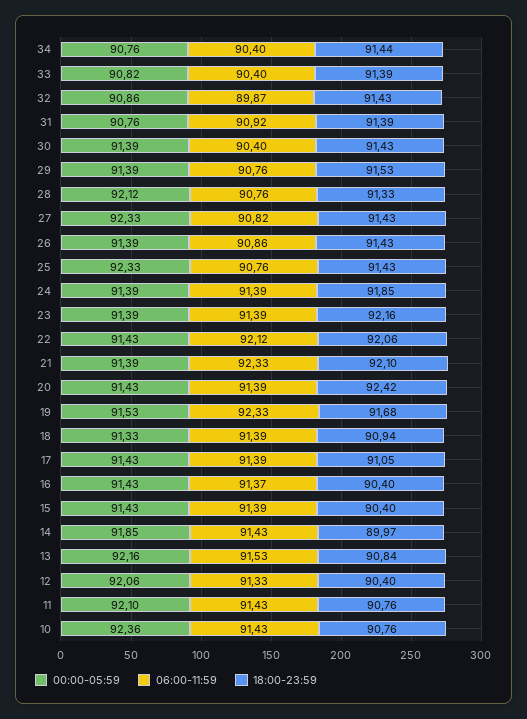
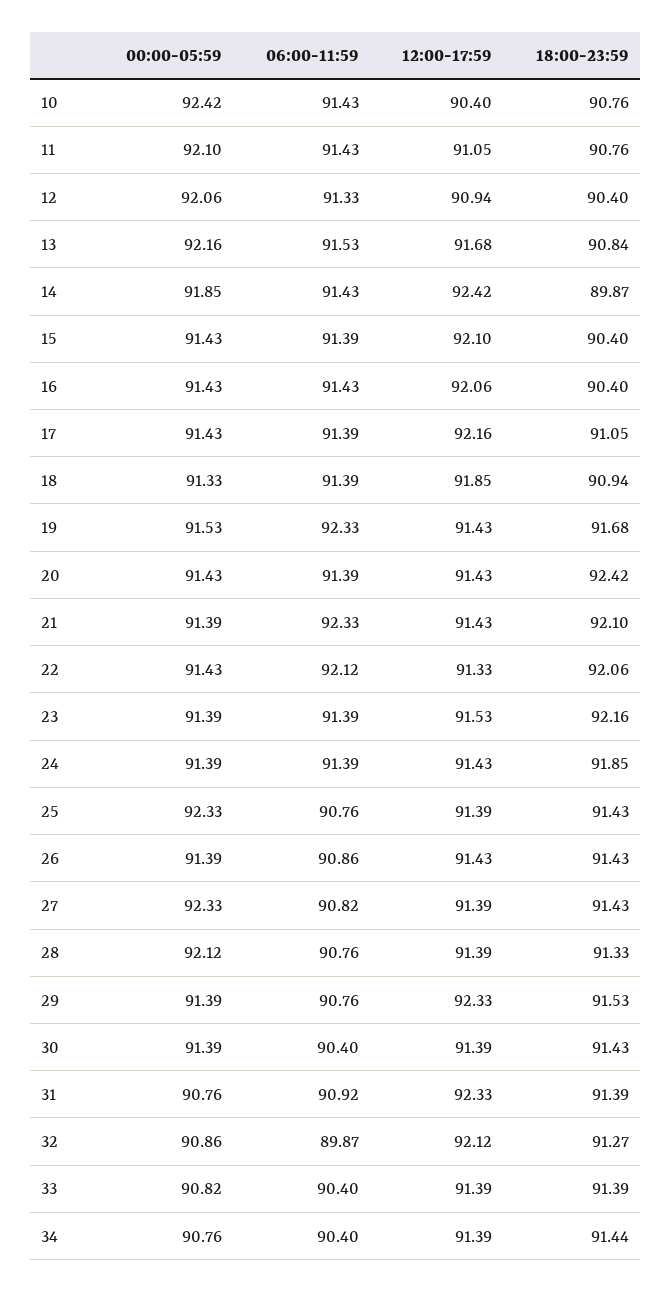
  {
    "00:00-05:59": {
      "34": 90.76,
      "33": 90.82,
      "32": 90.86,
      "31": 90.76,
      "30": 91.39,
      "29": 91.39,
      "28": 92.12,
      "27": 92.33,
      "26": 91.39,
      "25": 92.33,
      "24": 91.39,
      "23": 91.39,
      "22": 91.43,
      "21": 91.39,
      "20": 91.43,
      "19": 91.53,
      "18": 91.33,
      "17": 91.43,
      "16": 91.43,
      "15": 91.43,
      "14": 91.85,
      "13": 92.16,
      "12": 92.06,
      "11": 92.1,
-     "10": 92.36
+     "10": 92.42
    },
    "06:00-11:59": {
      "34": 90.4,
      "33": 90.4,
      "32": 89.87,
      "31": 90.92,
      "30": 90.4,
      "29": 90.76,
      "28": 90.76,
      "27": 90.82,
      "26": 90.86,
      "25": 90.76,
      "24": 91.39,
      "23": 91.39,
      "22": 92.12,
      "21": 92.33,
      "20": 91.39,
      "19": 92.33,
      "18": 91.39,
      "17": 91.39,
-     "16": 91.37,
+     "16": 91.43,
      "15": 91.39,
      "14": 91.43,
      "13": 91.53,
      "12": 91.33,
      "11": 91.43,
      "10": 91.43
    },
    "18:00-23:59": {
      "34": 91.44,
      "33": 91.39,
-     "32": 91.43,
+     "32": 91.27,
      "31": 91.39,
      "30": 91.43,
      "29": 91.53,
      "28": 91.33,
      "27": 91.43,
      "26": 91.43,
      "25": 91.43,
      "24": 91.85,
      "23": 92.16,
      "22": 92.06,
      "21": 92.1,
      "20": 92.42,
      "19": 91.68,
      "18": 90.94,
      "17": 91.05,
      "16": 90.4,
      "15": 90.4,
-     "14": 89.97,
+     "14": 89.87,
      "13": 90.84,
      "12": 90.4,
      "11": 90.76,
      "10": 90.76
-   }
+   },
+   "12:00-17:59": {
+     "10": 90.4,
+     "11": 91.05,
+     "12": 90.94,
+     "13": 91.68,
+     "14": 92.42,
+     "15": 92.1,
+     "16": 92.06,
+     "17": 92.16,
+     "18": 91.85,
+     "19": 91.43,
+     "20": 91.43,
+     "21": 91.43,
+     "22": 91.33,
+     "23": 91.53,
+     "24": 91.43,
+     "25": 91.39,
+     "26": 91.43,
+     "27": 91.39,
+     "28": 91.39,
+     "29": 92.33,
+     "30": 91.39,
+     "31": 92.33,
+     "32": 92.12,
+     "33": 91.39,
+     "34": 91.39
+   }
  }

